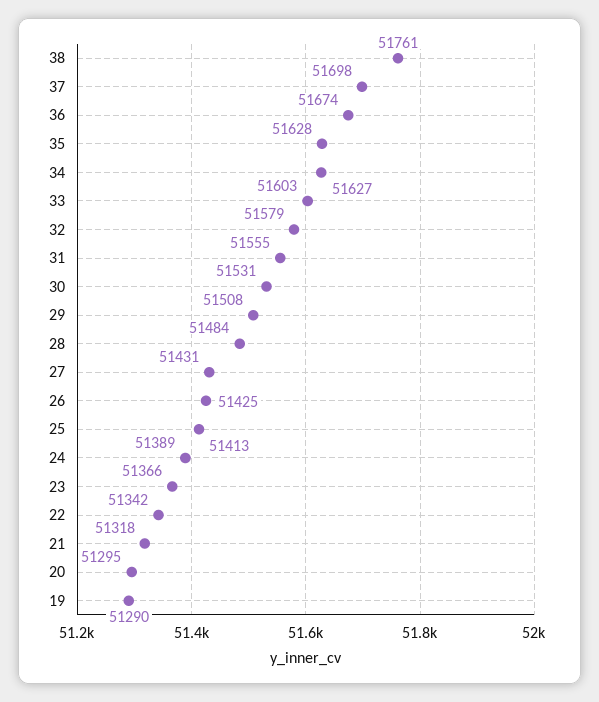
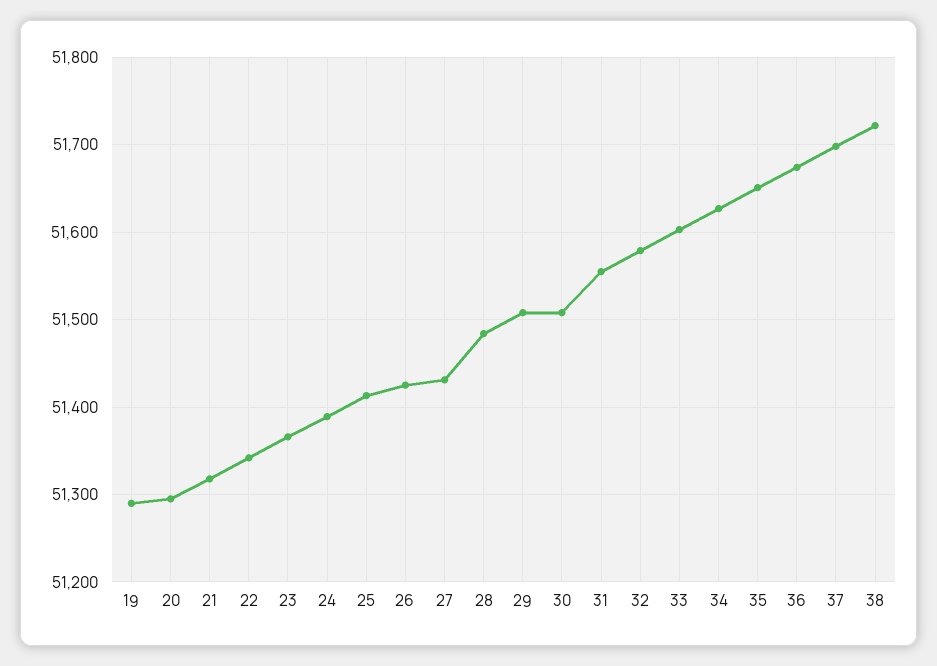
  {
-   "38": 51761,
+   "38": 51720,
    "37": 51698,
    "36": 51674,
-   "35": 51628,
+   "35": 51650,
    "34": 51627,
    "33": 51603,
    "32": 51579,
    "31": 51555,
-   "30": 51531,
+   "30": 51510,
    "29": 51508,
    "28": 51484,
    "27": 51431,
    "26": 51425,
    "25": 51413,
    "24": 51389,
    "23": 51366,
    "22": 51342,
    "21": 51318,
    "20": 51295,
    "19": 51290
  }

